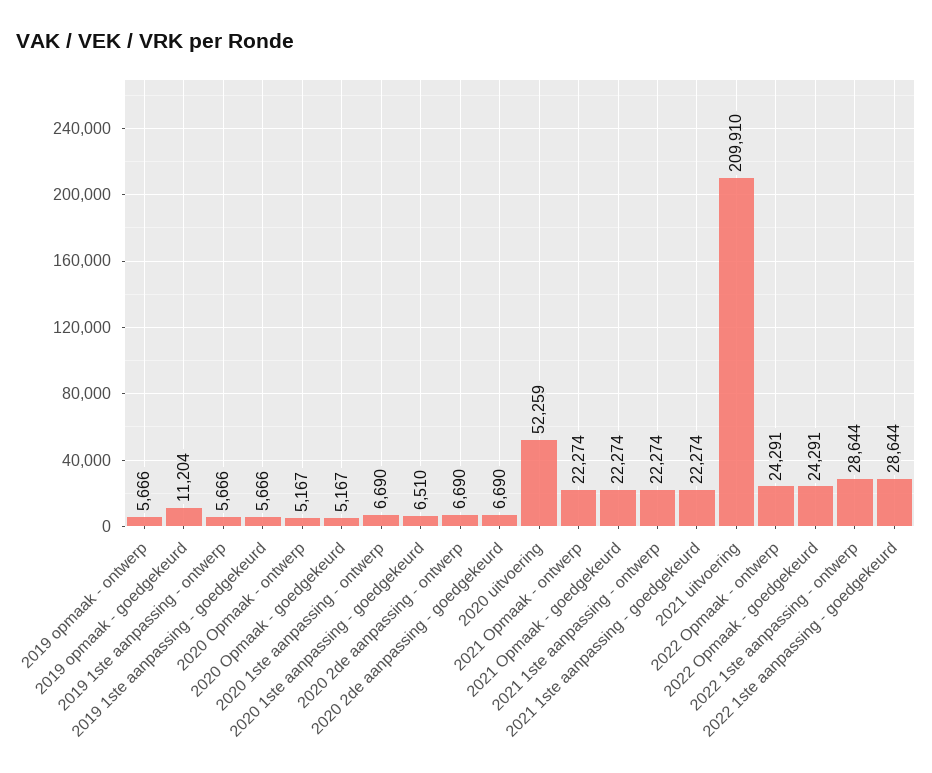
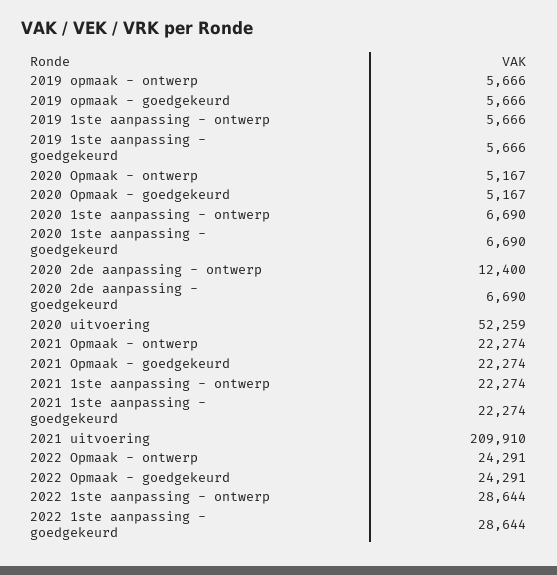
  {
    "2019 opmaak - ontwerp": 5666,
-   "2019 opmaak - goedgekeurd": 11204,
+   "2019 opmaak - goedgekeurd": 5666,
    "2019 1ste aanpassing - ontwerp": 5666,
    "2019 1ste aanpassing - goedgekeurd": 5666,
    "2020 Opmaak - ontwerp": 5167,
    "2020 Opmaak - goedgekeurd": 5167,
    "2020 1ste aanpassing - ontwerp": 6690,
-   "2020 1ste aanpassing - goedgekeurd": 6510,
+   "2020 1ste aanpassing - goedgekeurd": 6690,
-   "2020 2de aanpassing - ontwerp": 6690,
+   "2020 2de aanpassing - ontwerp": 12400,
    "2020 2de aanpassing - goedgekeurd": 6690,
    "2020 uitvoering": 52259,
    "2021 Opmaak - ontwerp": 22274,
    "2021 Opmaak - goedgekeurd": 22274,
    "2021 1ste aanpassing - ontwerp": 22274,
    "2021 1ste aanpassing - goedgekeurd": 22274,
    "2021 uitvoering": 209910,
    "2022 Opmaak - ontwerp": 24291,
    "2022 Opmaak - goedgekeurd": 24291,
    "2022 1ste aanpassing - ontwerp": 28644,
    "2022 1ste aanpassing - goedgekeurd": 28644
  }

